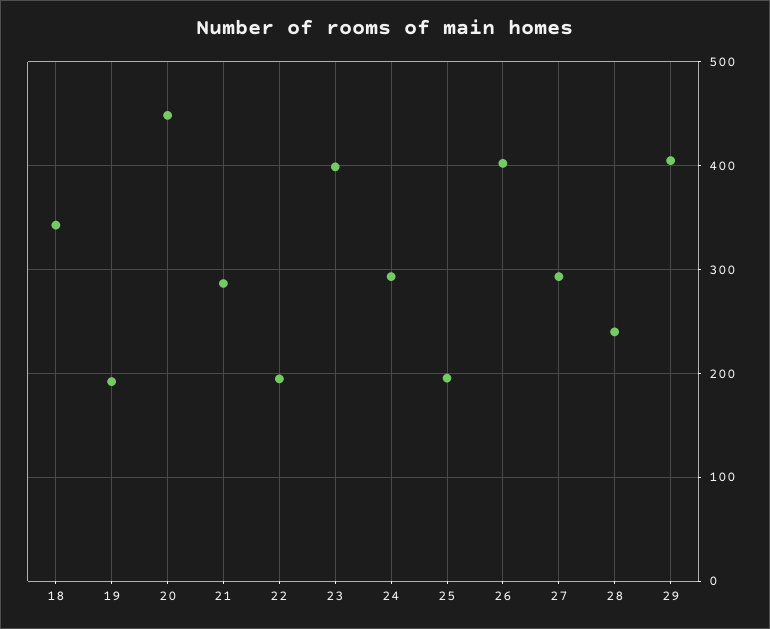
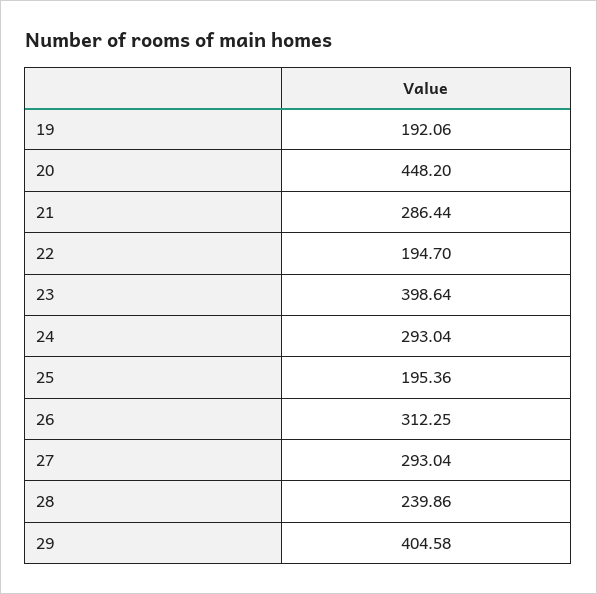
  {
-   "18": 340,
    "19": 192.06,
    "20": 448.2,
    "21": 286.44,
    "22": 194.7,
    "23": 398.64,
    "24": 293.04,
    "25": 195.36,
-   "26": 400,
+   "26": 312.25,
    "27": 293.04,
    "28": 239.86,
    "29": 404.58
  }

